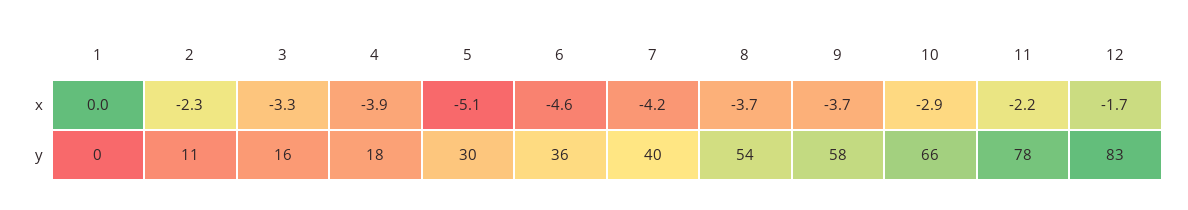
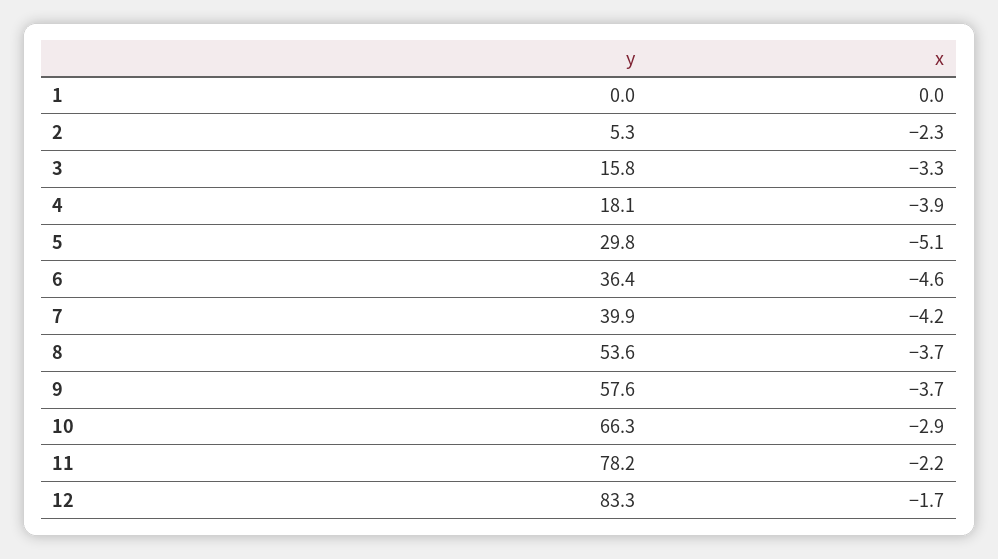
  {
    "1": {
      "x": 0,
      "y": 0
    },
    "2": {
      "x": -2.3,
-     "y": 11
+     "y": 5.3
    },
    "3": {
      "x": -3.3,
      "y": 15.8
    },
    "4": {
      "x": -3.9,
      "y": 18.1
    },
    "5": {
      "x": -5.1,
      "y": 29.8
    },
    "6": {
      "x": -4.6,
      "y": 36.4
    },
    "7": {
      "x": -4.2,
      "y": 39.9
    },
    "8": {
      "x": -3.7,
      "y": 53.6
    },
    "9": {
      "x": -3.7,
      "y": 57.6
    },
    "10": {
      "x": -2.9,
      "y": 66.3
    },
    "11": {
      "x": -2.2,
      "y": 78.2
    },
    "12": {
      "x": -1.7,
      "y": 83.3
    }
  }

